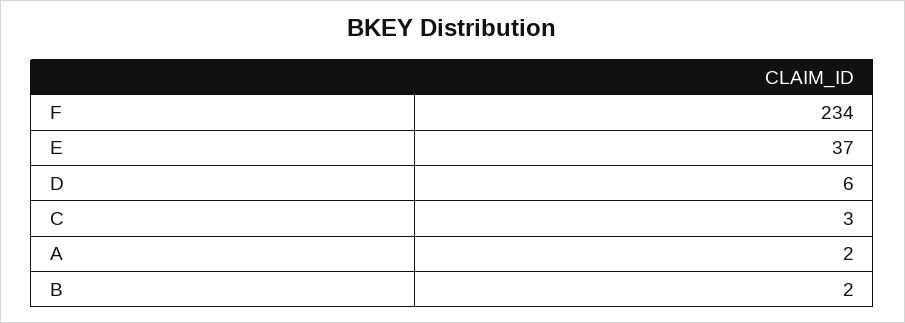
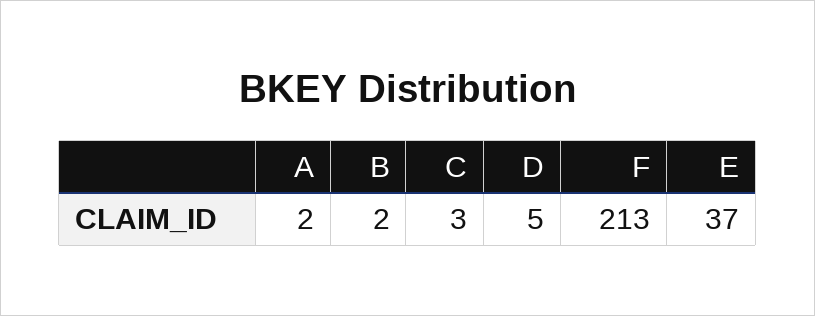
  {
-   "F": 234,
+   "F": 213,
    "E": 37,
-   "D": 6,
+   "D": 5,
    "C": 3,
    "A": 2,
    "B": 2
  }

